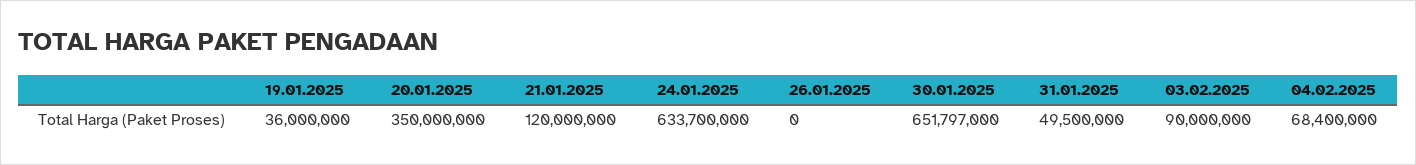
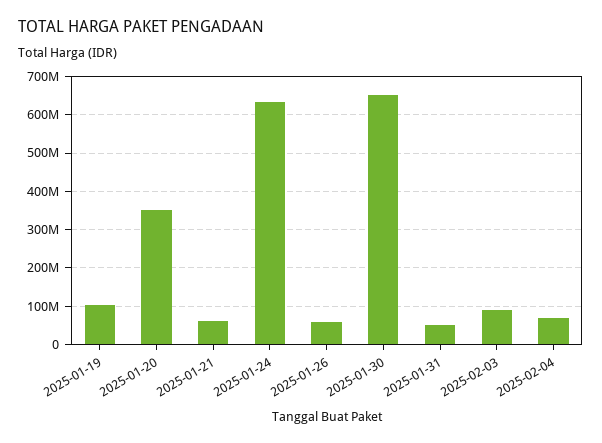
  {
-   "19.01.2025": 36000000,
+   "19.01.2025": 100000000,
    "20.01.2025": 350000000,
-   "21.01.2025": 120000000,
+   "21.01.2025": 60000000,
    "24.01.2025": 633700000,
-   "26.01.2025": 0,
+   "26.01.2025": 60000000,
    "30.01.2025": 651797000,
    "31.01.2025": 49500000,
    "03.02.2025": 90000000,
    "04.02.2025": 68400000
  }

